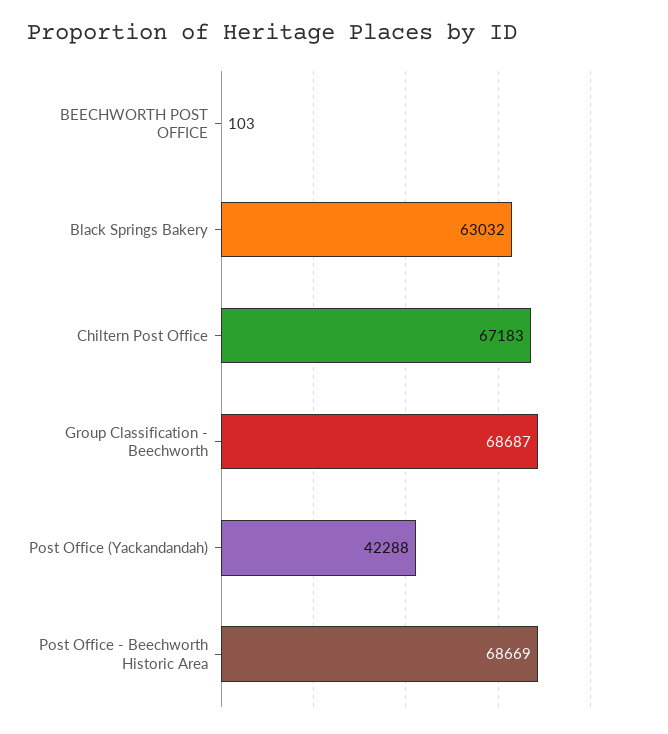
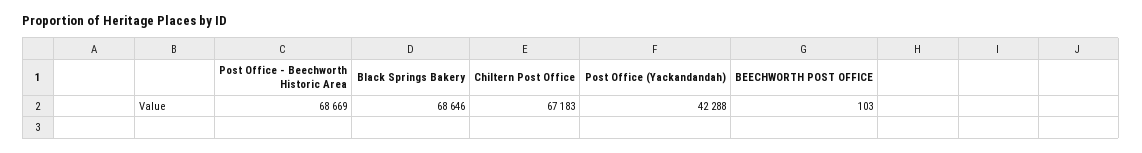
  {
    "BEECHWORTH POST OFFICE": 103,
-   "Black Springs Bakery": 63032,
+   "Black Springs Bakery": 68646,
    "Chiltern Post Office": 67183,
-   "Group Classification - Beechworth": 68687,
    "Post Office (Yackandandah)": 42288,
    "Post Office - Beechworth Historic Area": 68669
  }

